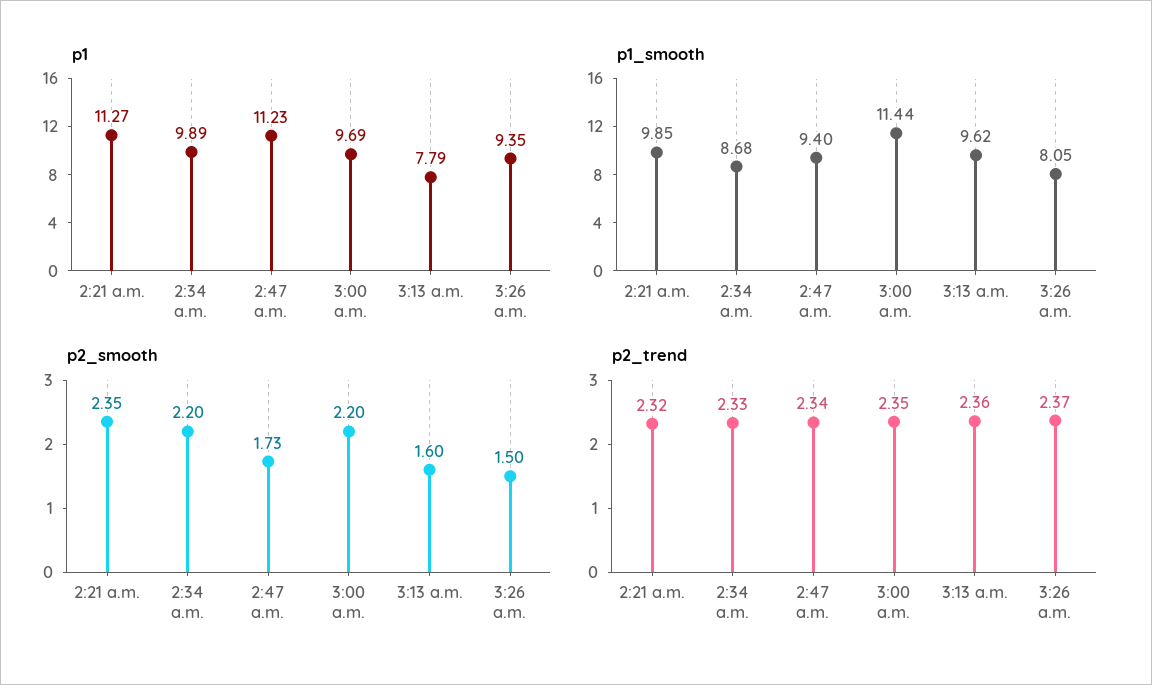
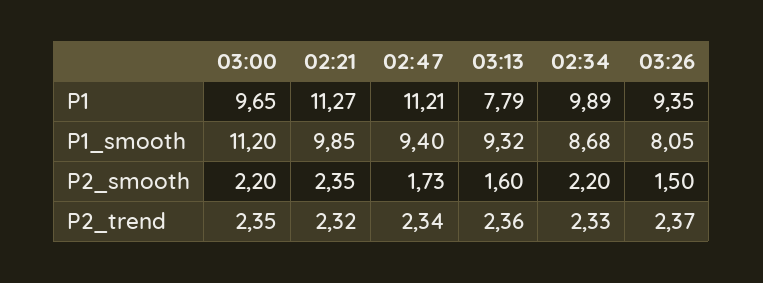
  {
    "p1": {
      "2:21 a.m.": 11.27,
      "2:34 a.m.": 9.89,
-     "2:47 a.m.": 11.23,
+     "2:47 a.m.": 11.21,
-     "3:00 a.m.": 9.69,
+     "3:00 a.m.": 9.65,
      "3:13 a.m.": 7.79,
      "3:26 a.m.": 9.35
    },
    "p1_smooth": {
      "2:21 a.m.": 9.85,
      "2:34 a.m.": 8.68,
      "2:47 a.m.": 9.4,
-     "3:00 a.m.": 11.44,
+     "3:00 a.m.": 11.2,
-     "3:13 a.m.": 9.62,
+     "3:13 a.m.": 9.32,
      "3:26 a.m.": 8.05
    },
    "p2_smooth": {
      "2:21 a.m.": 2.35,
      "2:34 a.m.": 2.2,
      "2:47 a.m.": 1.73,
      "3:00 a.m.": 2.2,
      "3:13 a.m.": 1.6,
      "3:26 a.m.": 1.5
    },
    "p2_trend": {
      "2:21 a.m.": 2.32,
      "2:34 a.m.": 2.33,
      "2:47 a.m.": 2.34,
      "3:00 a.m.": 2.35,
      "3:13 a.m.": 2.36,
      "3:26 a.m.": 2.37
    }
  }

